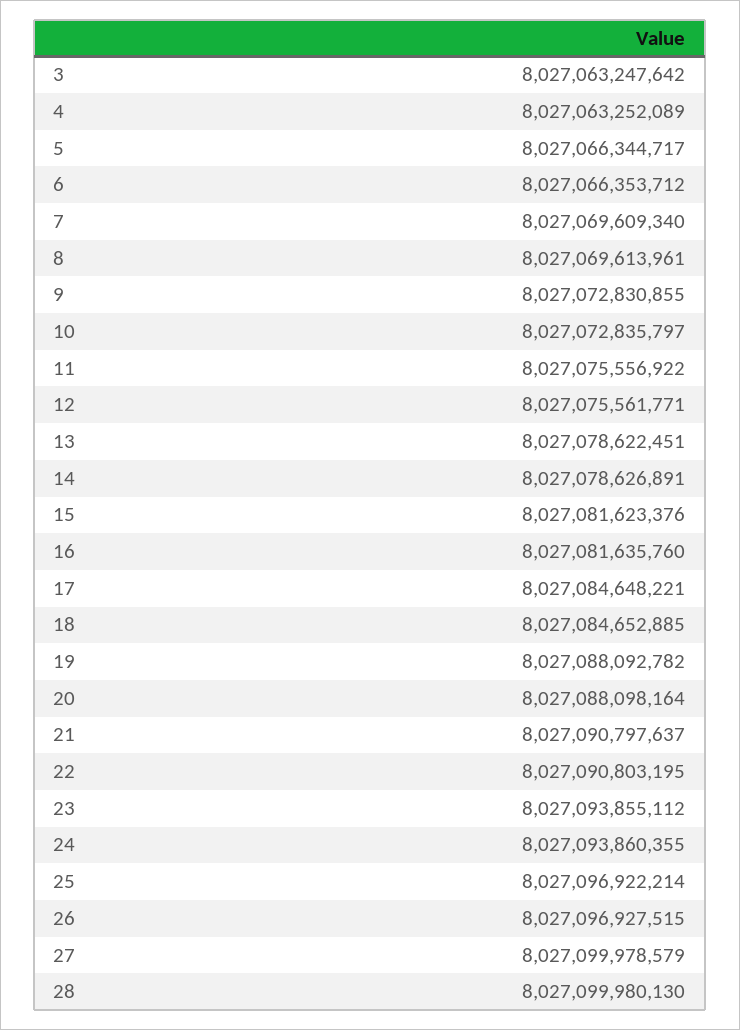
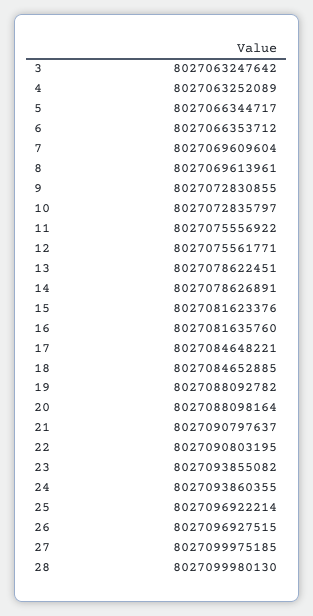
  {
    "3": 8027063247642,
    "4": 8027063252089,
    "5": 8027066344717,
    "6": 8027066353712,
-   "7": 8027069609340,
+   "7": 8027069609604,
    "8": 8027069613961,
    "9": 8027072830855,
    "10": 8027072835797,
    "11": 8027075556922,
    "12": 8027075561771,
    "13": 8027078622451,
    "14": 8027078626891,
    "15": 8027081623376,
    "16": 8027081635760,
    "17": 8027084648221,
    "18": 8027084652885,
    "19": 8027088092782,
    "20": 8027088098164,
    "21": 8027090797637,
    "22": 8027090803195,
-   "23": 8027093855112,
+   "23": 8027093855082,
    "24": 8027093860355,
    "25": 8027096922214,
    "26": 8027096927515,
-   "27": 8027099978579,
+   "27": 8027099975185,
    "28": 8027099980130
  }

